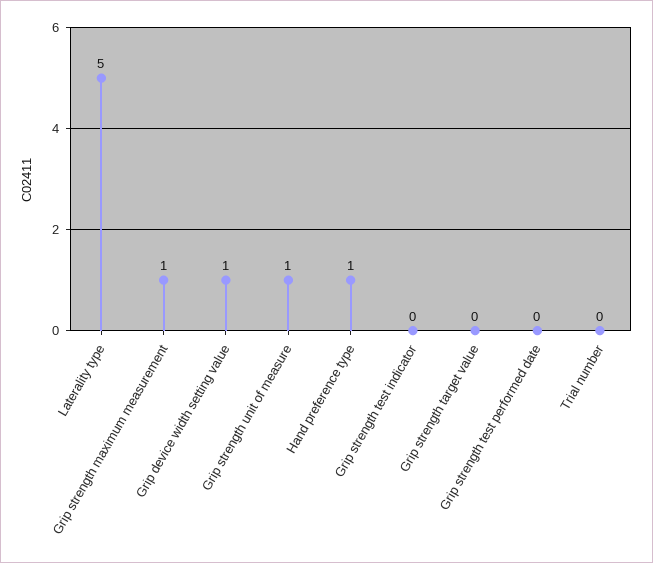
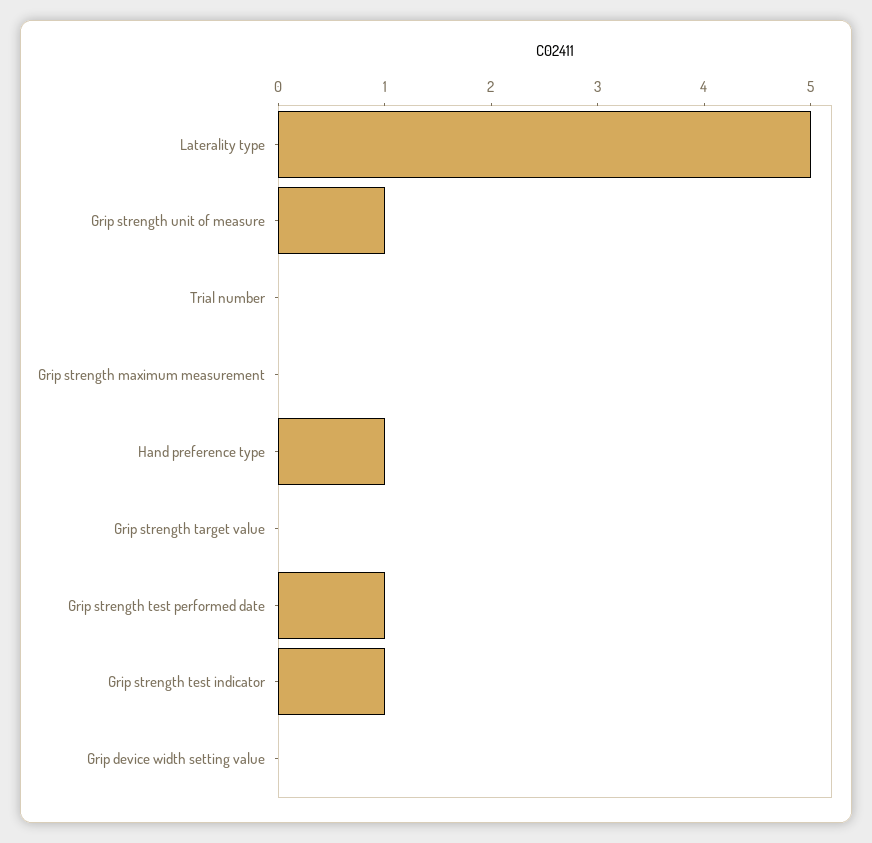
  {
    "Laterality type": 5,
-   "Grip strength maximum measurement": 1,
+   "Grip strength maximum measurement": 0,
-   "Grip device width setting value": 1,
+   "Grip device width setting value": 0,
    "Grip strength unit of measure": 1,
    "Hand preference type": 1,
-   "Grip strength test indicator": 0,
+   "Grip strength test indicator": 1,
    "Grip strength target value": 0,
-   "Grip strength test performed date": 0,
+   "Grip strength test performed date": 1,
    "Trial number": 0
  }

